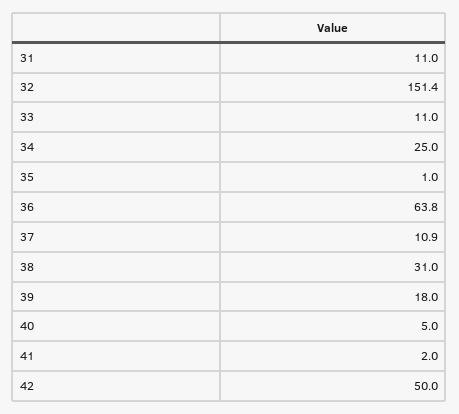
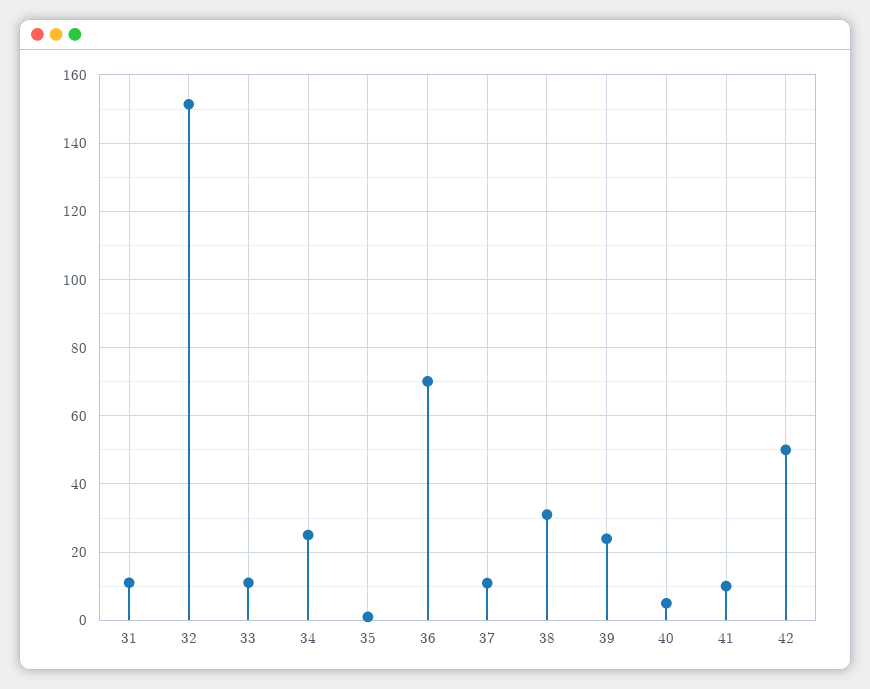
  {
    "31": 11,
    "32": 151.4,
    "33": 11,
    "34": 25,
    "35": 1,
-   "36": 63.8,
+   "36": 70,
    "37": 10.9,
    "38": 31,
-   "39": 18,
+   "39": 24,
    "40": 5,
-   "41": 2,
+   "41": 10,
    "42": 50
  }

